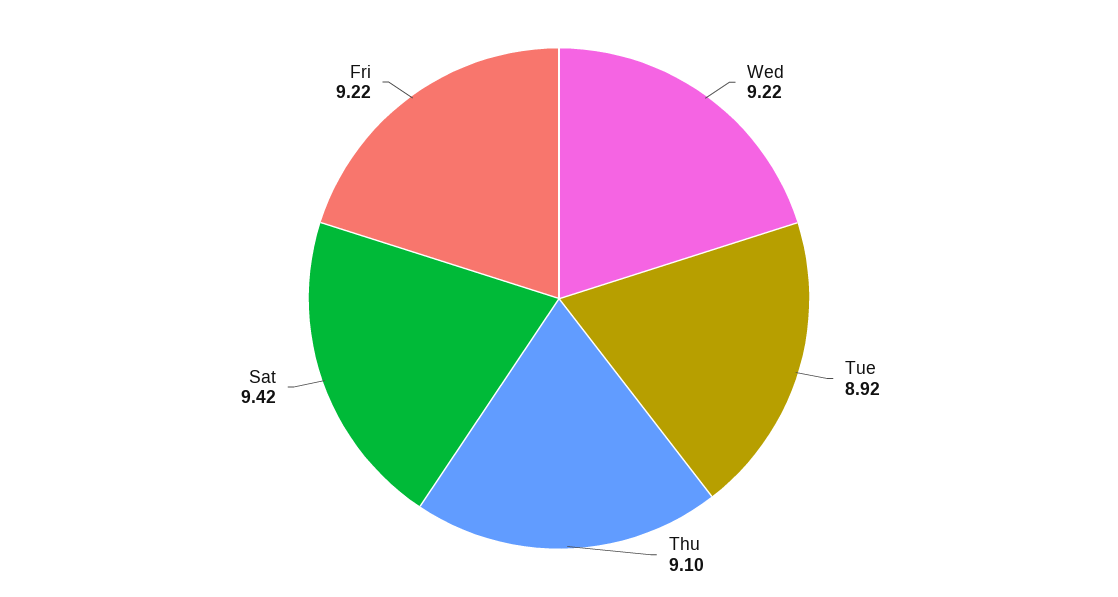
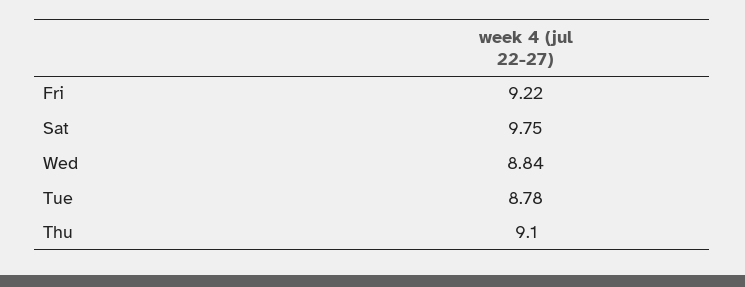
  {
-   "Wed": 9.22,
+   "Wed": 8.84,
-   "Tue": 8.92,
+   "Tue": 8.78,
    "Thu": 9.1,
-   "Sat": 9.42,
+   "Sat": 9.75,
    "Fri": 9.22
  }

